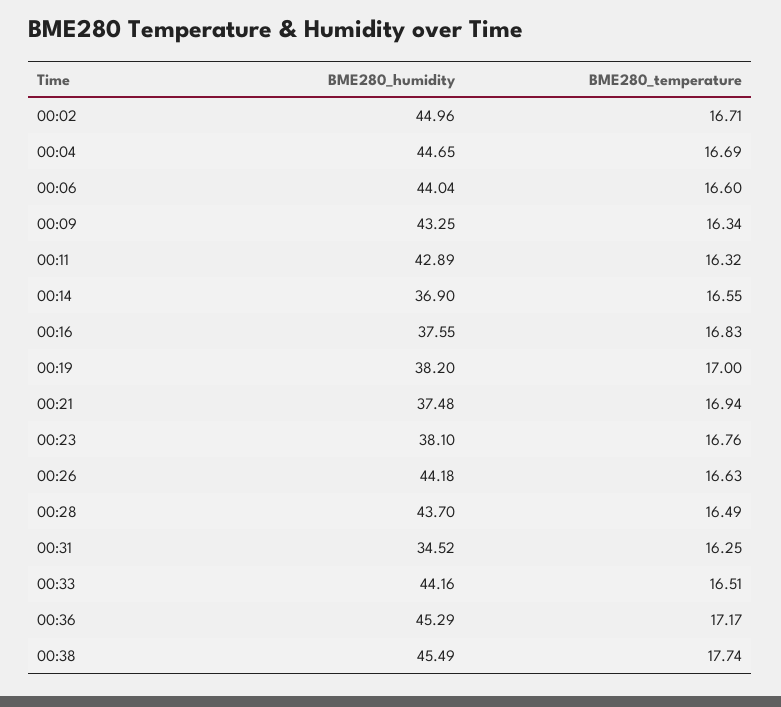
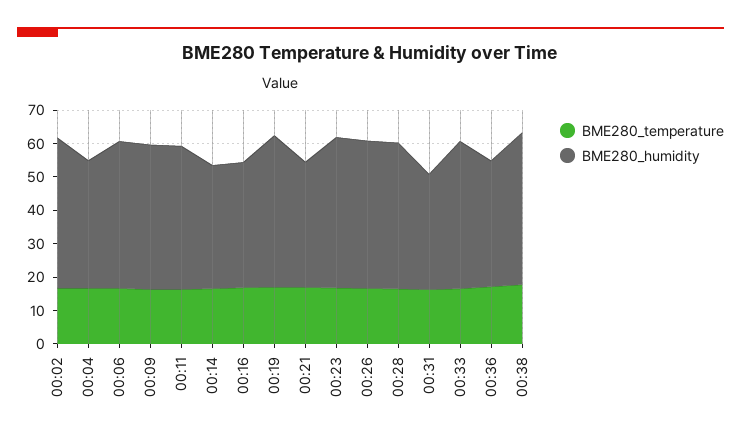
  {
    "BME280_humidity": {
      "00:02": 44.96,
-     "00:04": 44.65,
+     "00:04": 37.5,
      "00:06": 44.04,
      "00:09": 43.25,
      "00:11": 42.89,
      "00:14": 36.9,
      "00:16": 37.55,
-     "00:19": 38.2,
+     "00:19": 45,
      "00:21": 37.48,
-     "00:23": 38.1,
+     "00:23": 45,
      "00:26": 44.18,
      "00:28": 43.7,
      "00:31": 34.52,
      "00:33": 44.16,
-     "00:36": 45.29,
+     "00:36": 37.5,
      "00:38": 45.49
    },
    "BME280_temperature": {
      "00:02": 16.71,
      "00:04": 16.69,
      "00:06": 16.6,
      "00:09": 16.34,
      "00:11": 16.32,
      "00:14": 16.55,
      "00:16": 16.83,
      "00:19": 17,
      "00:21": 16.94,
      "00:23": 16.76,
      "00:26": 16.63,
      "00:28": 16.49,
      "00:31": 16.25,
      "00:33": 16.51,
      "00:36": 17.17,
      "00:38": 17.74
    }
  }

